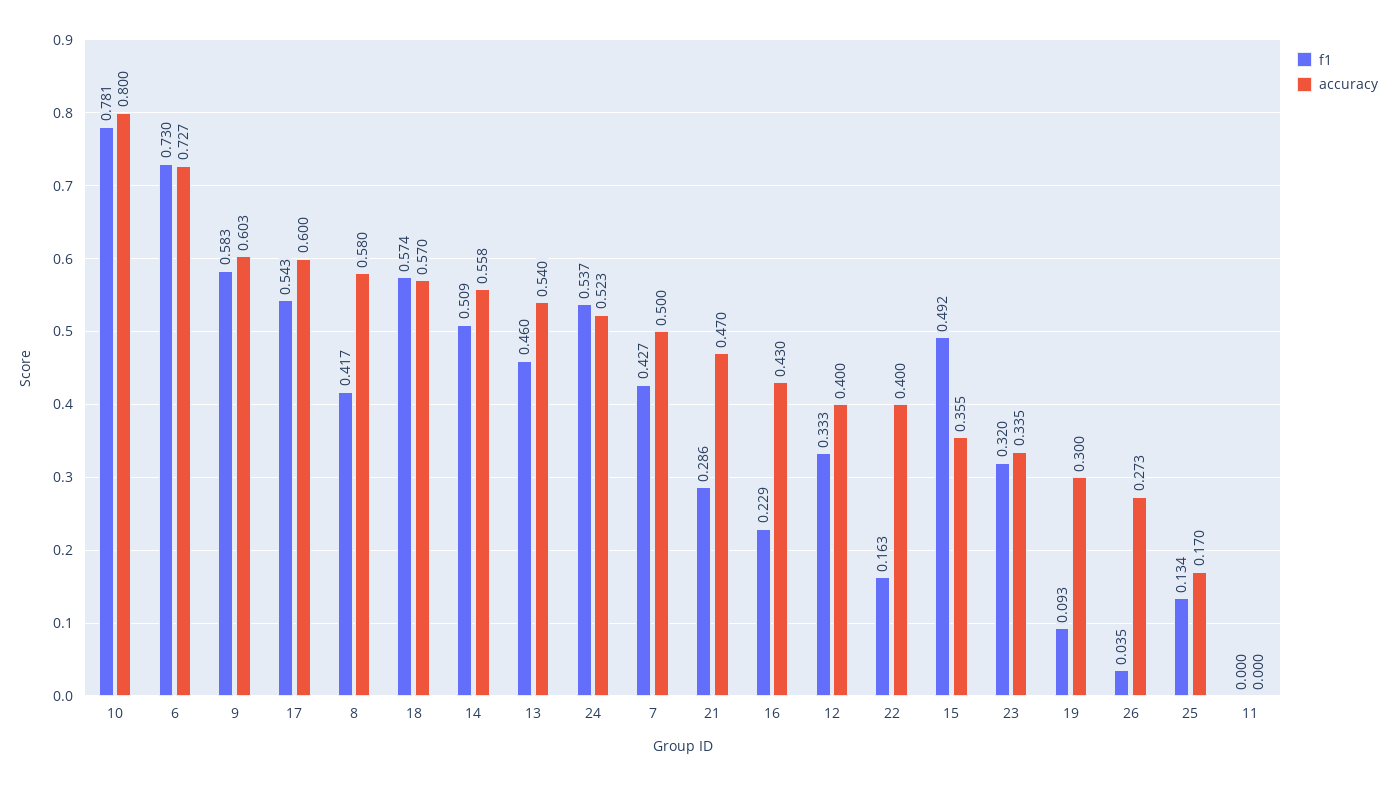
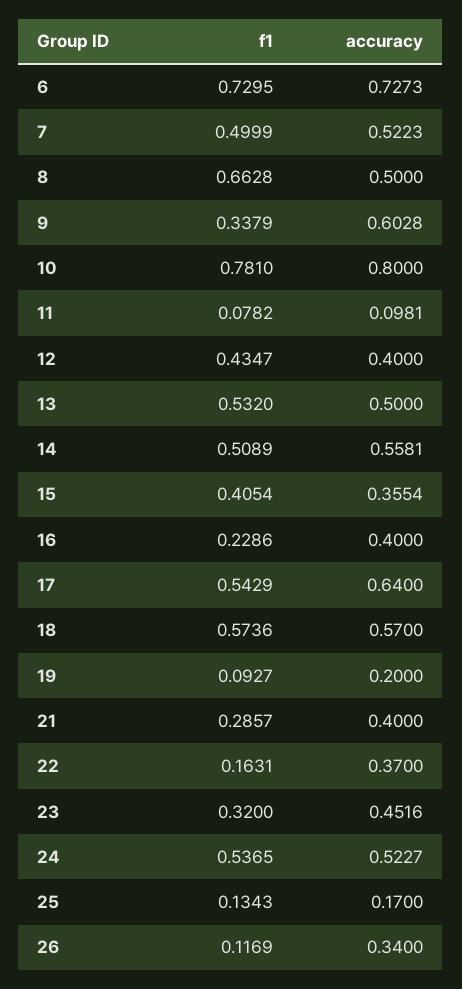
  {
    "f1": {
      "10": 0.781,
      "6": 0.7295,
-     "9": 0.583,
+     "9": 0.3379,
      "17": 0.5429,
-     "8": 0.417,
+     "8": 0.6628,
      "18": 0.5736,
      "14": 0.5089,
-     "13": 0.46,
+     "13": 0.532,
      "24": 0.5365,
-     "7": 0.427,
+     "7": 0.4999,
      "21": 0.2857,
      "16": 0.2286,
-     "12": 0.333,
+     "12": 0.4347,
      "22": 0.1631,
-     "15": 0.492,
+     "15": 0.4054,
      "23": 0.32,
      "19": 0.0927,
-     "26": 0.035,
+     "26": 0.1169,
      "25": 0.1343,
-     "11": 0
+     "11": 0.0782
    },
    "accuracy": {
      "10": 0.8,
      "6": 0.7273,
      "9": 0.6028,
-     "17": 0.6,
+     "17": 0.64,
-     "8": 0.58,
+     "8": 0.5,
      "18": 0.57,
      "14": 0.5581,
-     "13": 0.54,
+     "13": 0.5,
      "24": 0.5227,
-     "7": 0.5,
+     "7": 0.5223,
-     "21": 0.47,
+     "21": 0.4,
-     "16": 0.43,
+     "16": 0.4,
      "12": 0.4,
-     "22": 0.4,
+     "22": 0.37,
      "15": 0.3554,
-     "23": 0.335,
+     "23": 0.4516,
-     "19": 0.3,
+     "19": 0.2,
-     "26": 0.273,
+     "26": 0.34,
      "25": 0.17,
-     "11": 0
+     "11": 0.0981
    }
  }

